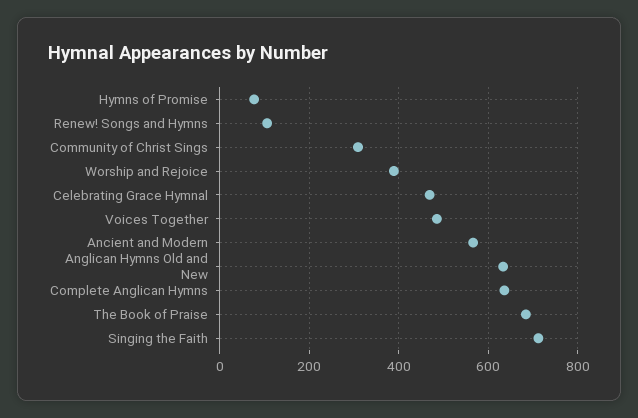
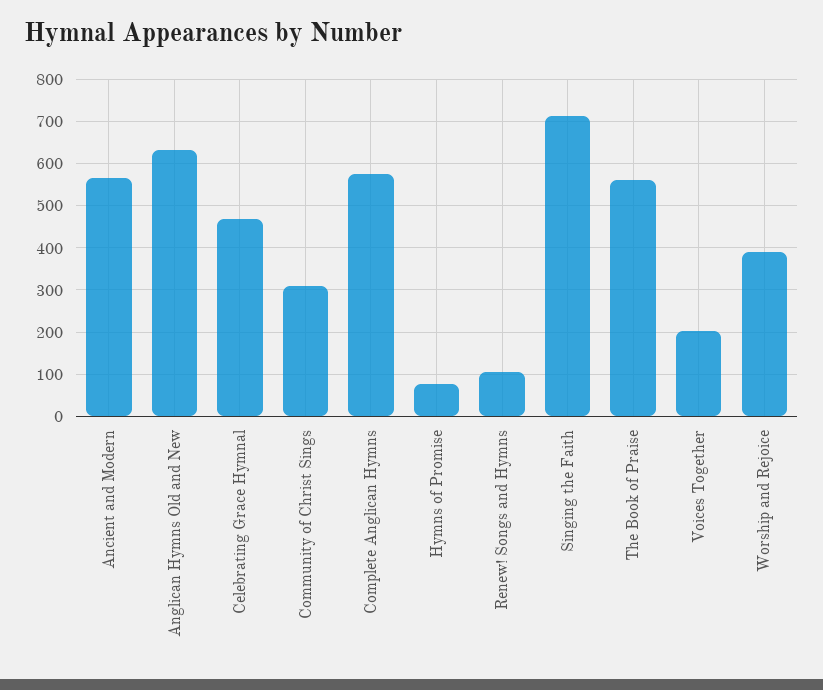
  {
    "Hymns of Promise": 80,
    "Renew! Songs and Hymns": 100,
    "Community of Christ Sings": 300,
    "Worship and Rejoice": 380,
    "Celebrating Grace Hymnal": 460,
-   "Voices Together": 480,
+   "Voices Together": 200,
    "Ancient and Modern": 560,
    "Anglican Hymns Old and New": 640,
-   "Complete Anglican Hymns": 640,
+   "Complete Anglican Hymns": 580,
-   "The Book of Praise": 680,
+   "The Book of Praise": 560,
    "Singing the Faith": 720
  }

